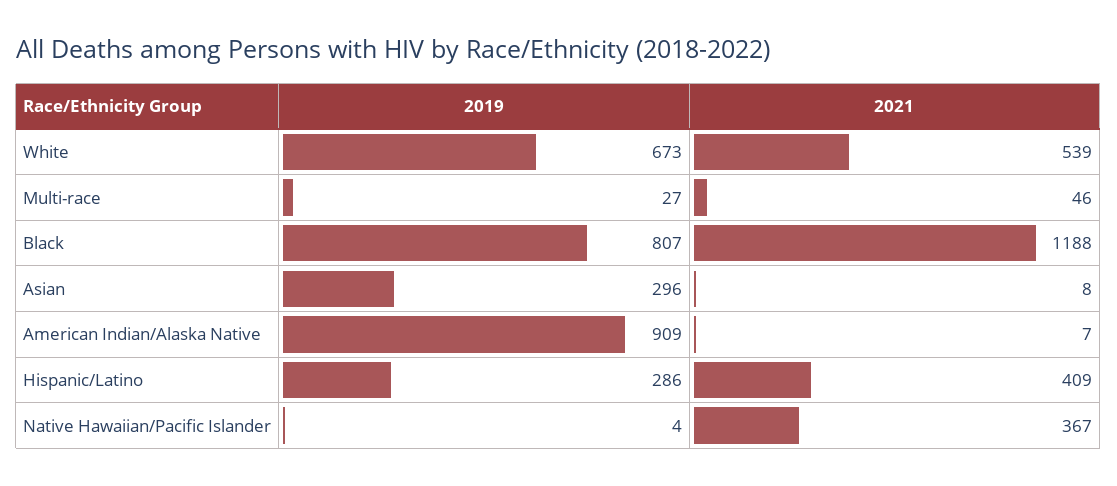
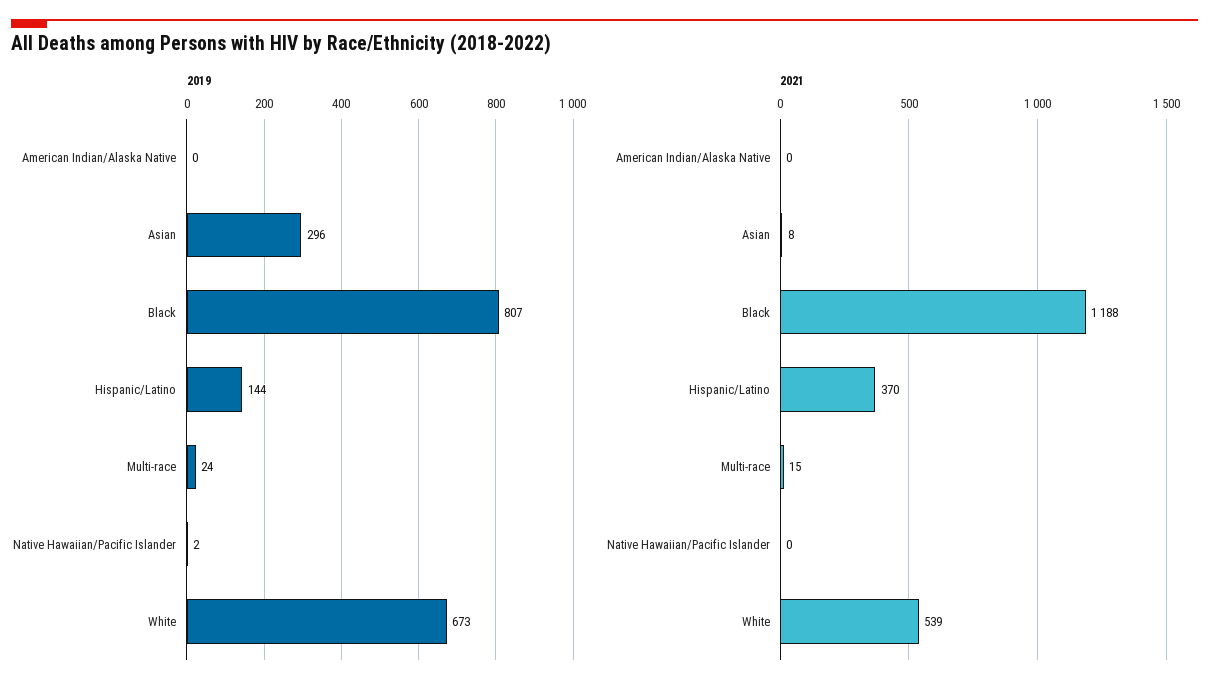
  {
    "2019": {
      "White": 673,
-     "Multi-race": 27,
+     "Multi-race": 24,
      "Black": 807,
      "Asian": 296,
-     "American Indian/Alaska Native": 909,
+     "American Indian/Alaska Native": 0,
-     "Hispanic/Latino": 286,
+     "Hispanic/Latino": 144,
-     "Native Hawaiian/Pacific Islander": 4
+     "Native Hawaiian/Pacific Islander": 2
    },
    "2021": {
      "White": 539,
-     "Multi-race": 46,
+     "Multi-race": 15,
      "Black": 1188,
      "Asian": 8,
-     "American Indian/Alaska Native": 7,
+     "American Indian/Alaska Native": 0,
-     "Hispanic/Latino": 409,
+     "Hispanic/Latino": 370,
-     "Native Hawaiian/Pacific Islander": 367
+     "Native Hawaiian/Pacific Islander": 0
    }
  }

